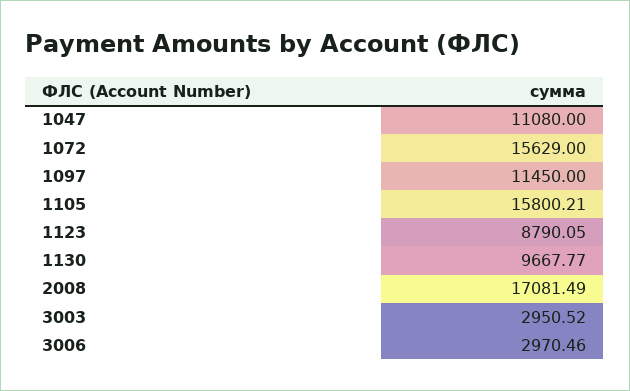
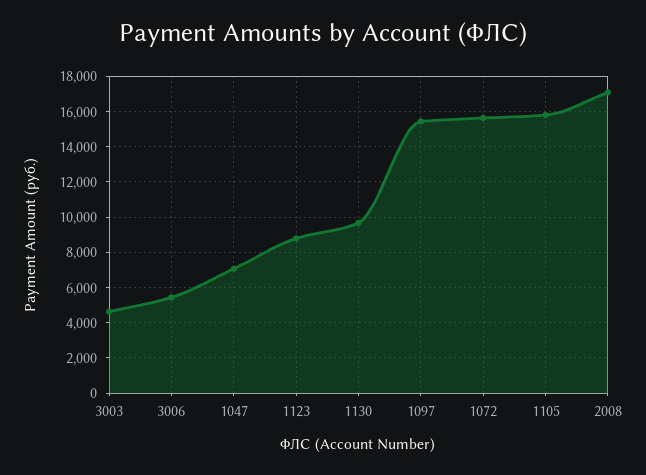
  {
-   "1047": 11080,
+   "1047": 7000,
    "1072": 15629,
-   "1097": 11450,
+   "1097": 15500,
    "1105": 15800.21,
    "1123": 8790.05,
    "1130": 9667.77,
    "2008": 17081.49,
-   "3003": 2950.52,
+   "3003": 4500,
-   "3006": 2970.46
+   "3006": 5500
  }

